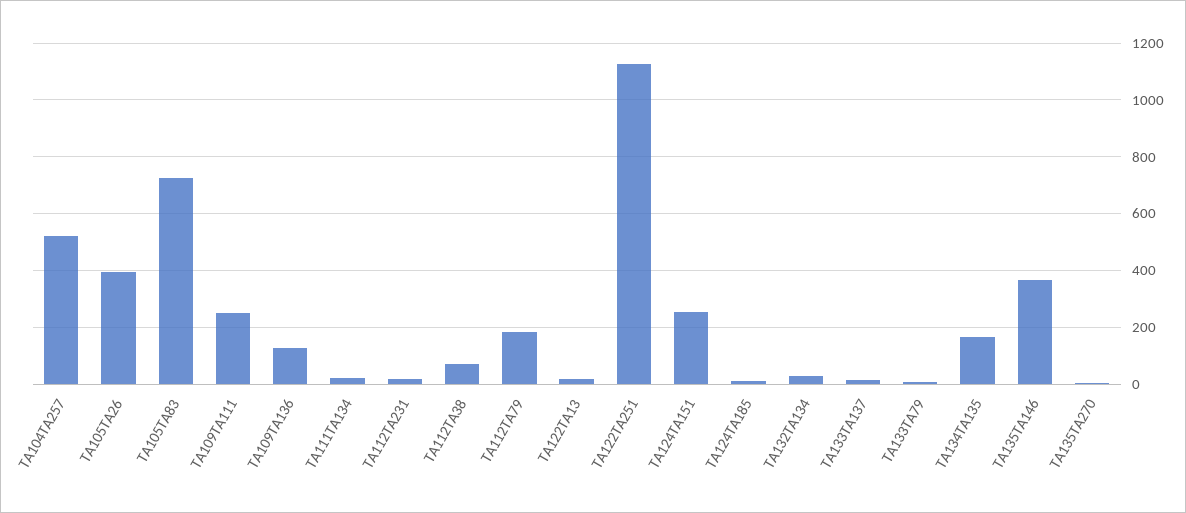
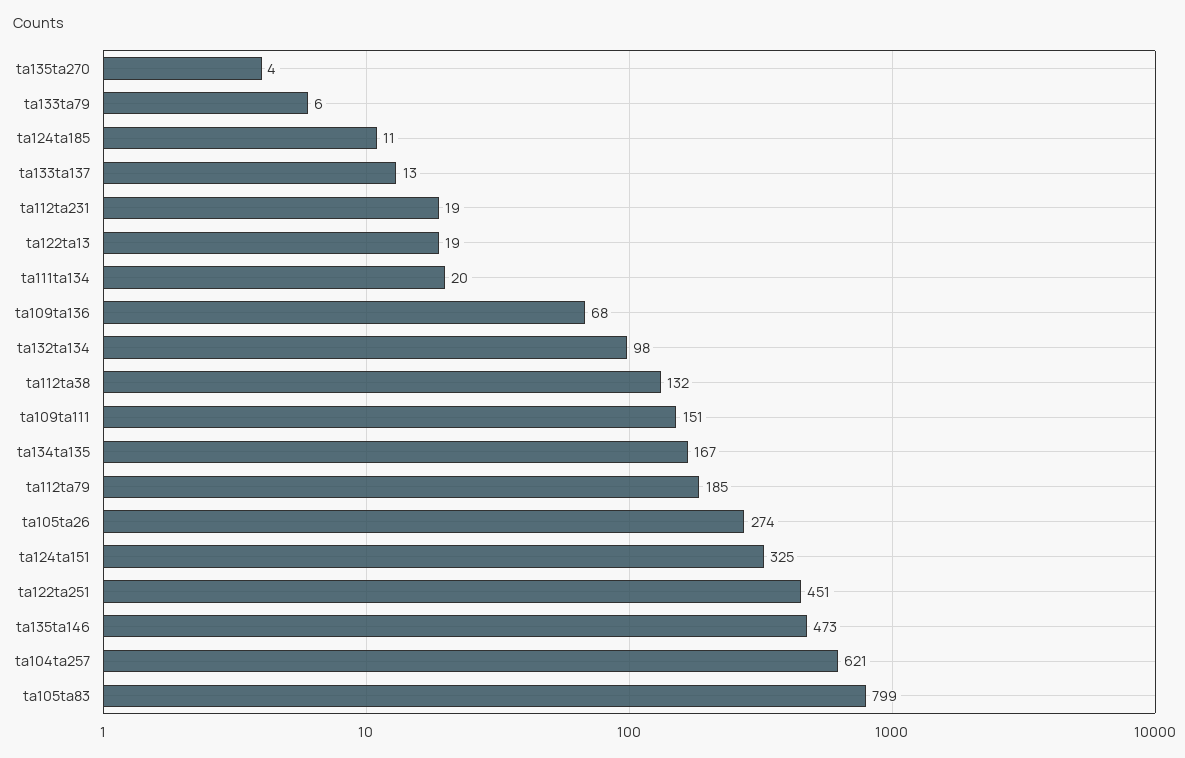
  {
-   "TA104TA257": 525,
+   "TA104TA257": 621,
-   "TA105TA26": 400,
+   "TA105TA26": 274,
-   "TA105TA83": 725,
+   "TA105TA83": 799,
-   "TA109TA111": 250,
+   "TA109TA111": 151,
-   "TA109TA136": 125,
+   "TA109TA136": 68,
    "TA111TA134": 20,
    "TA112TA231": 19,
-   "TA112TA38": 75,
+   "TA112TA38": 132,
    "TA112TA79": 185,
    "TA122TA13": 19,
-   "TA122TA251": 1125,
+   "TA122TA251": 451,
-   "TA124TA151": 250,
+   "TA124TA151": 325,
    "TA124TA185": 11,
-   "TA132TA134": 25,
+   "TA132TA134": 98,
    "TA133TA137": 13,
    "TA133TA79": 6,
    "TA134TA135": 167,
-   "TA135TA146": 375,
+   "TA135TA146": 473,
    "TA135TA270": 4
  }

